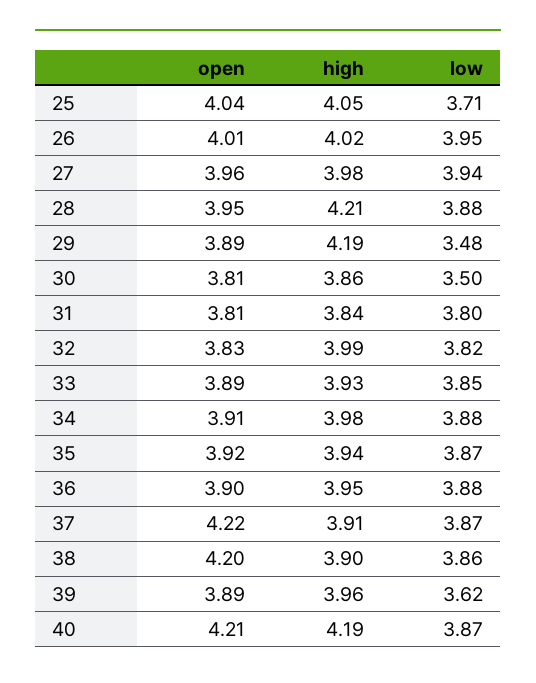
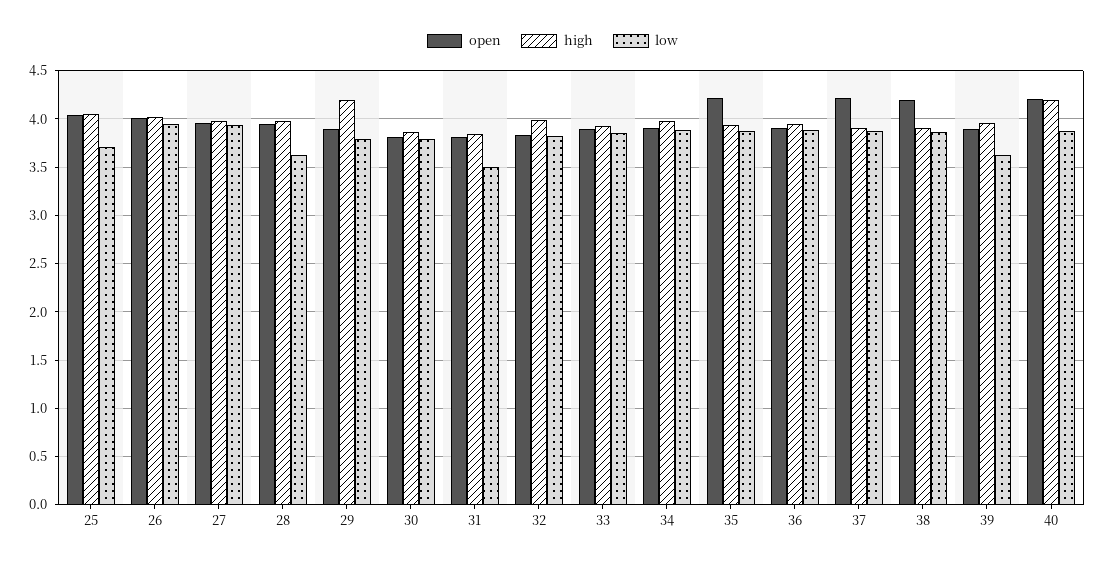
  {
    "open": {
      "25": 4.04,
      "26": 4.01,
      "27": 3.96,
      "28": 3.95,
      "29": 3.89,
      "30": 3.81,
      "31": 3.81,
      "32": 3.83,
      "33": 3.89,
      "34": 3.91,
-     "35": 3.92,
+     "35": 4.2,
      "36": 3.9,
      "37": 4.22,
      "38": 4.2,
      "39": 3.89,
      "40": 4.21
    },
    "high": {
      "25": 4.05,
      "26": 4.02,
      "27": 3.98,
-     "28": 4.21,
+     "28": 4,
      "29": 4.19,
      "30": 3.86,
      "31": 3.84,
      "32": 3.99,
      "33": 3.93,
      "34": 3.98,
      "35": 3.94,
      "36": 3.95,
      "37": 3.91,
      "38": 3.9,
      "39": 3.96,
      "40": 4.19
    },
    "low": {
      "25": 3.71,
      "26": 3.95,
      "27": 3.94,
-     "28": 3.88,
+     "28": 3.6,
-     "29": 3.48,
+     "29": 3.8,
-     "30": 3.5,
+     "30": 3.8,
-     "31": 3.8,
+     "31": 3.5,
      "32": 3.82,
      "33": 3.85,
      "34": 3.88,
      "35": 3.87,
      "36": 3.88,
      "37": 3.87,
      "38": 3.86,
      "39": 3.62,
      "40": 3.87
    }
  }

